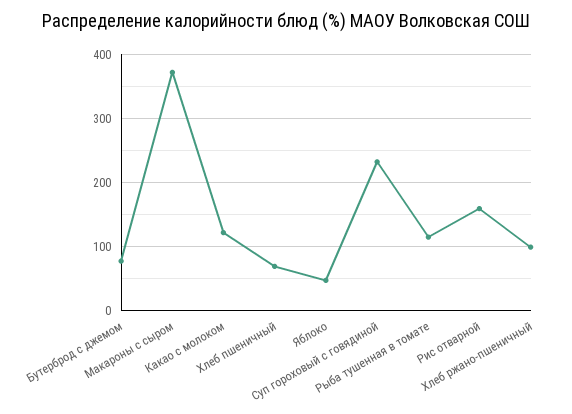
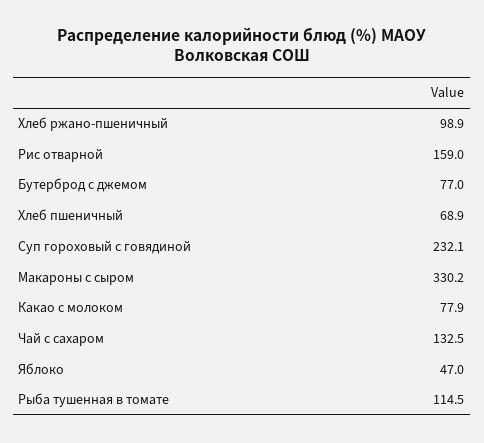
  {
    "Бутерброд с джемом": 77,
-   "Макароны с сыром": 370,
+   "Макароны с сыром": 330.2,
-   "Какао с молоком": 120,
+   "Какао с молоком": 77.9,
    "Хлеб пшеничный": 68.9,
    "Яблоко": 47,
    "Суп гороховый с говядиной": 232.1,
    "Рыба тушенная в томате": 114.5,
    "Рис отварной": 159,
-   "Хлеб ржано-пшеничный": 98.9
+   "Хлеб ржано-пшеничный": 98.9,
+   "Чай с сахаром": 132.5
  }

